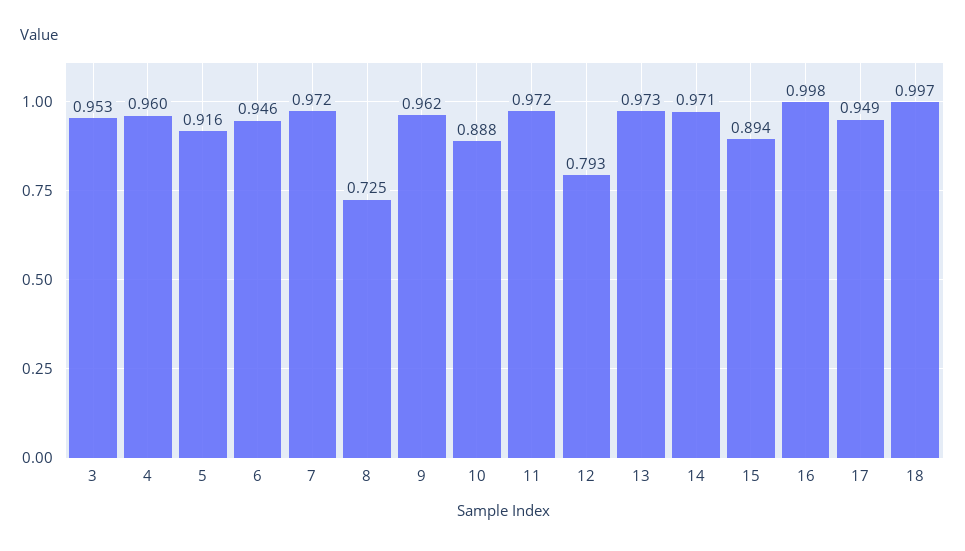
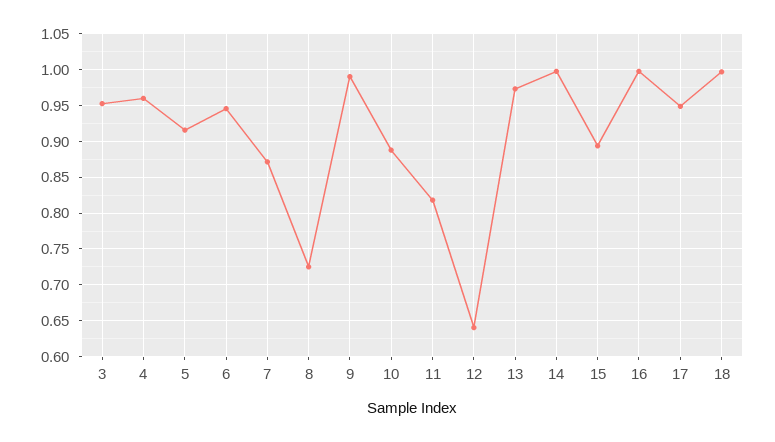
  {
    "3": 0.953,
    "4": 0.96,
    "5": 0.916,
    "6": 0.946,
-   "7": 0.972,
+   "7": 0.87,
    "8": 0.725,
-   "9": 0.962,
+   "9": 0.99,
    "10": 0.888,
-   "11": 0.972,
+   "11": 0.82,
-   "12": 0.793,
+   "12": 0.64,
    "13": 0.973,
-   "14": 0.971,
+   "14": 1,
    "15": 0.894,
    "16": 0.998,
    "17": 0.949,
    "18": 0.997
  }

